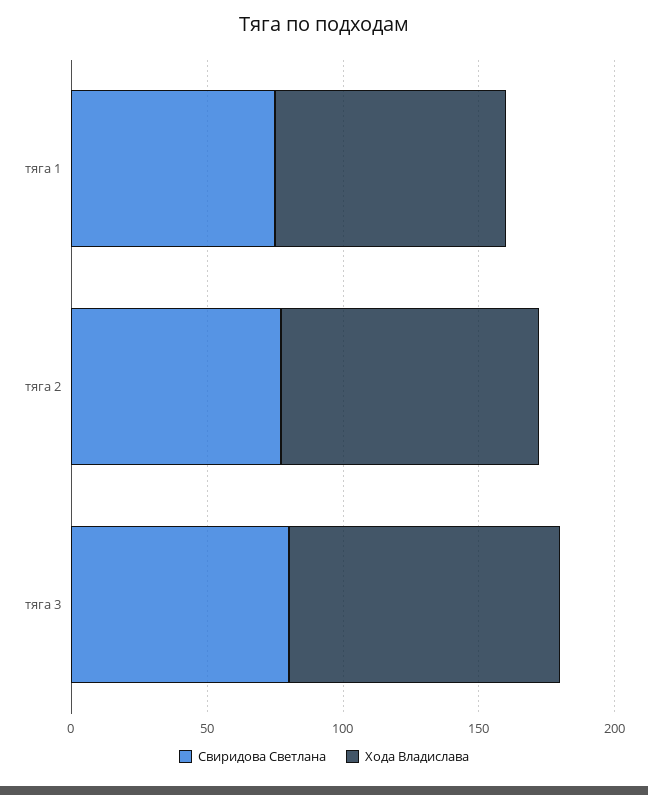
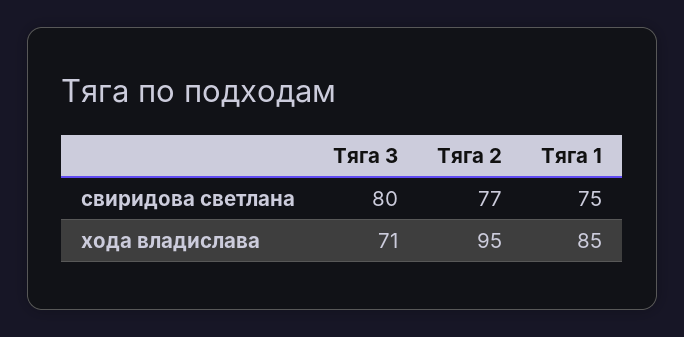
  {
    "Свиридова Светлана": {
      "тяга 1": 75,
      "тяга 2": 77,
      "тяга 3": 80
    },
    "Хода Владислава": {
      "тяга 1": 85,
      "тяга 2": 95,
-     "тяга 3": 100
+     "тяга 3": 71
    }
  }

